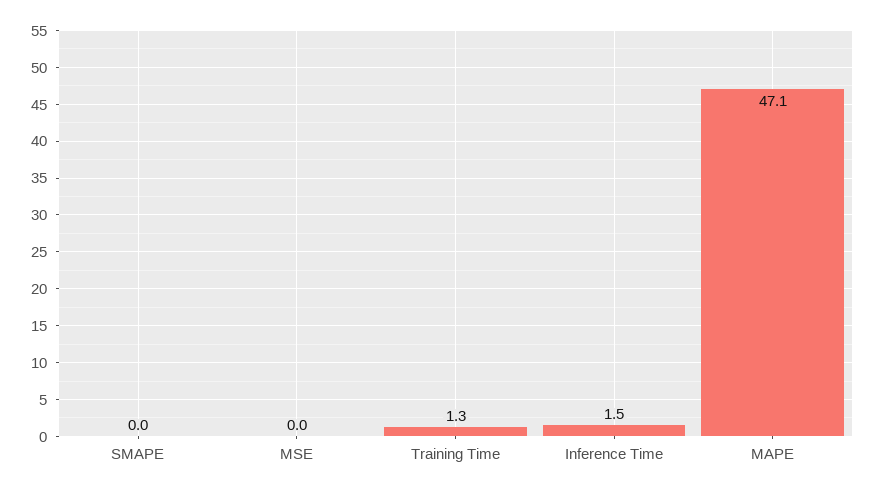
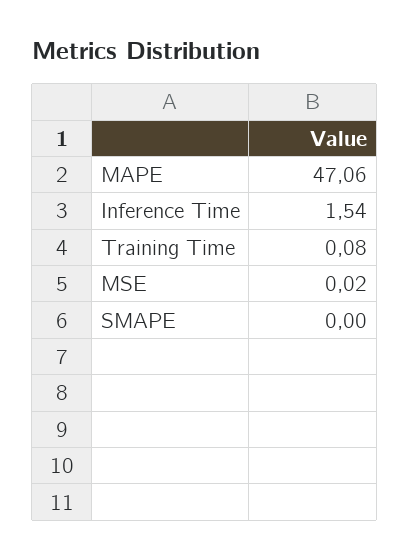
  {
    "SMAPE": 0,
    "MSE": 0.02,
-   "Training Time": 1.3,
+   "Training Time": 0.08,
    "Inference Time": 1.54,
    "MAPE": 47.06
  }

